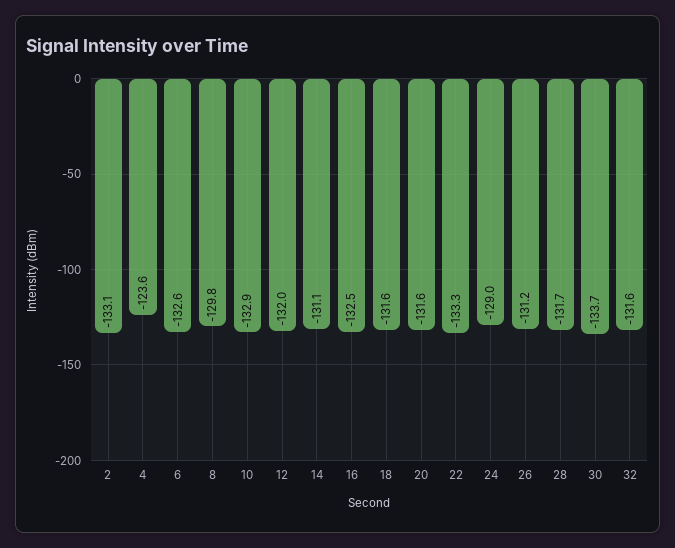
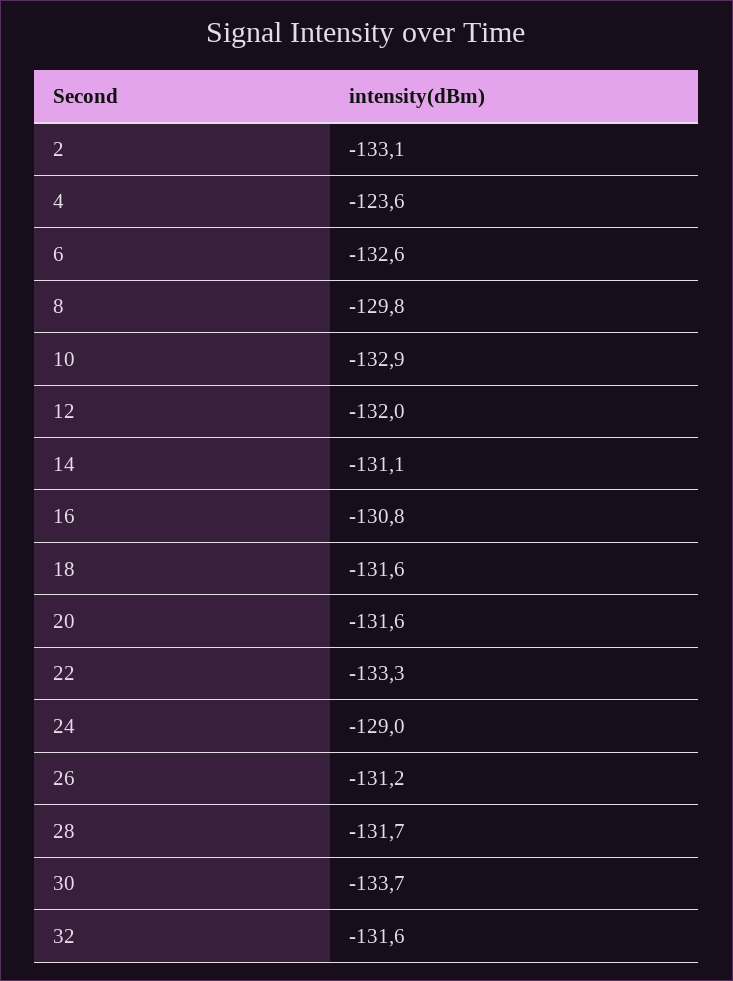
  {
    "2": -133.1,
    "4": -123.6,
    "6": -132.6,
    "8": -129.8,
    "10": -132.9,
    "12": -132,
    "14": -131.1,
-   "16": -132.5,
+   "16": -130.8,
    "18": -131.6,
    "20": -131.6,
    "22": -133.3,
    "24": -129,
    "26": -131.2,
    "28": -131.7,
    "30": -133.7,
    "32": -131.6
  }

